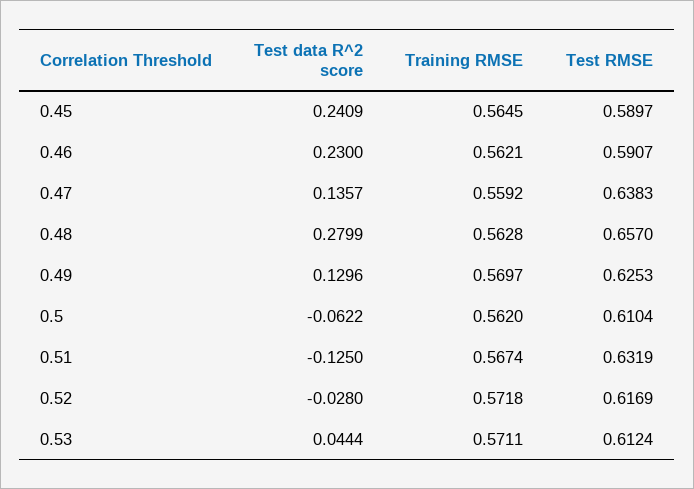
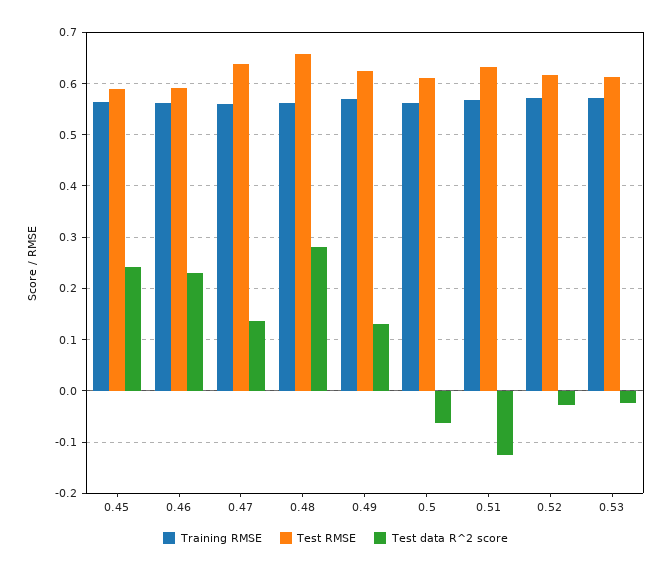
  {
    "Test data R^2 score": {
      "0.45": 0.2409,
      "0.46": 0.23,
      "0.47": 0.1357,
      "0.48": 0.2799,
      "0.49": 0.1296,
      "0.5": -0.0622,
      "0.51": -0.125,
      "0.52": -0.028,
-     "0.53": 0.0444
+     "0.53": -0.02
    },
    "Training RMSE": {
      "0.45": 0.5645,
      "0.46": 0.5621,
      "0.47": 0.5592,
      "0.48": 0.5628,
      "0.49": 0.5697,
      "0.5": 0.562,
      "0.51": 0.5674,
      "0.52": 0.5718,
      "0.53": 0.5711
    },
    "Test RMSE": {
      "0.45": 0.5897,
      "0.46": 0.5907,
      "0.47": 0.6383,
      "0.48": 0.657,
      "0.49": 0.6253,
      "0.5": 0.6104,
      "0.51": 0.6319,
      "0.52": 0.6169,
      "0.53": 0.6124
    }
  }

